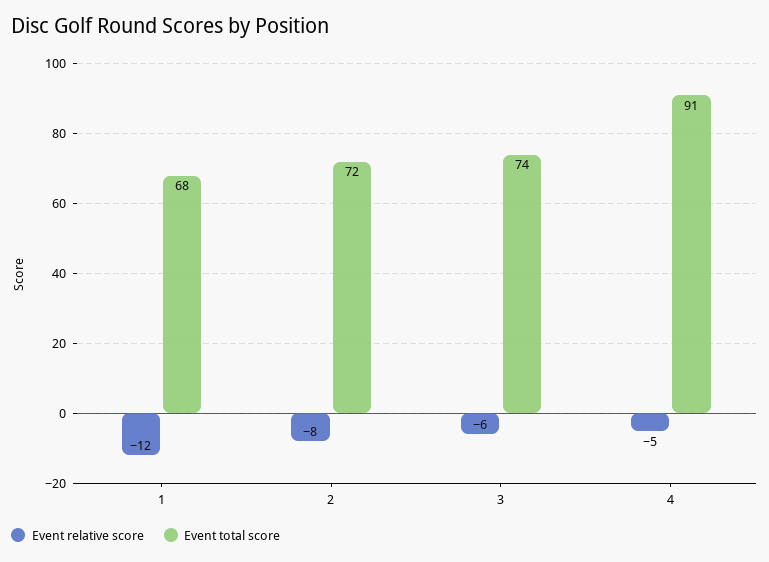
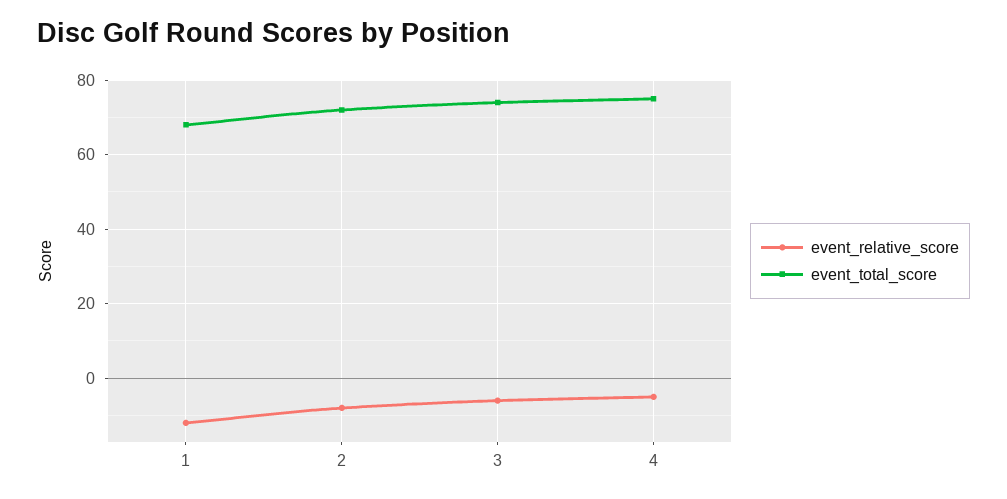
  {
    "Event relative score": {
      "1": -12,
      "2": -8,
      "3": -6,
      "4": -5
    },
    "Event total score": {
      "1": 68,
      "2": 72,
      "3": 74,
-     "4": 91
+     "4": 75
    }
  }

